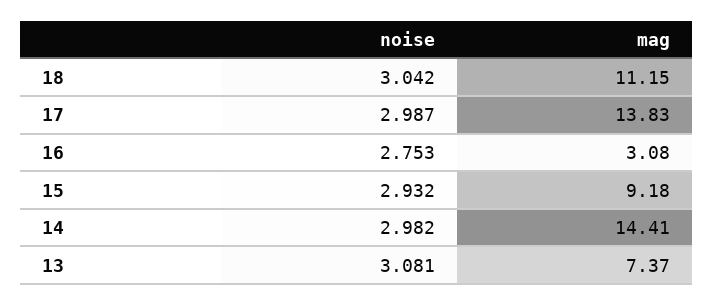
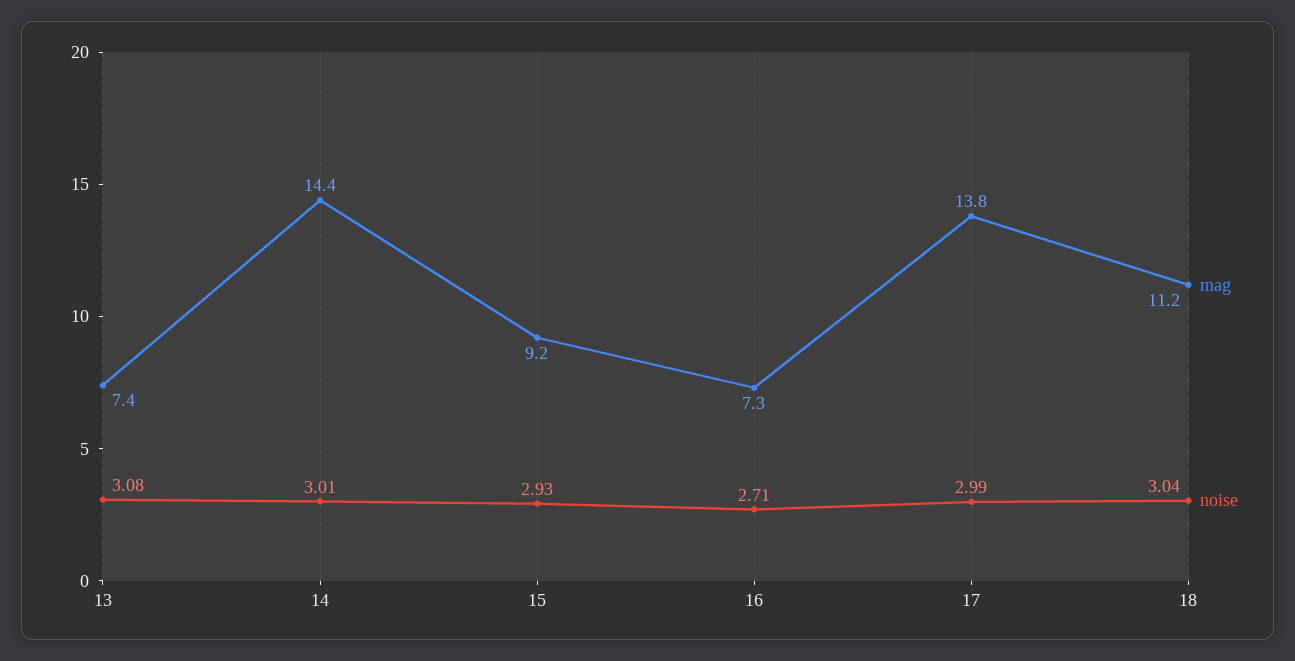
  {
    "noise": {
      "18": 3.042,
      "17": 2.987,
-     "16": 2.753,
+     "16": 2.71,
      "15": 2.932,
-     "14": 2.982,
+     "14": 3.01,
      "13": 3.081
    },
    "mag": {
      "18": 11.15,
      "17": 13.83,
-     "16": 3.08,
+     "16": 7.3,
      "15": 9.18,
      "14": 14.41,
      "13": 7.37
    }
  }

